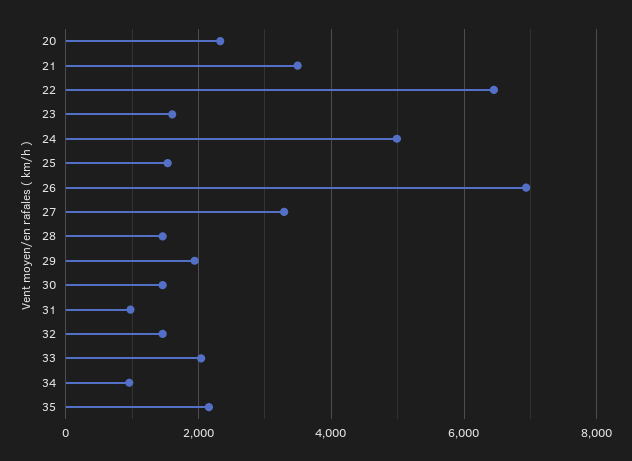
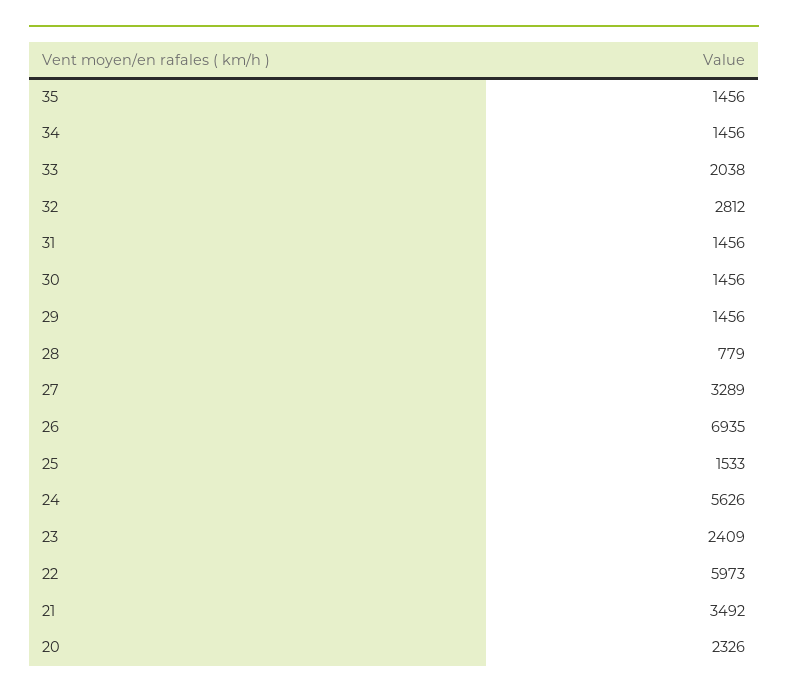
  {
    "20": 2326,
    "21": 3492,
-   "22": 6400,
+   "22": 5973,
-   "23": 1600,
+   "23": 2409,
-   "24": 5000,
+   "24": 5626,
    "25": 1533,
    "26": 6935,
    "27": 3289,
-   "28": 1400,
+   "28": 779,
-   "29": 2000,
+   "29": 1456,
    "30": 1456,
-   "31": 1000,
+   "31": 1456,
-   "32": 1400,
+   "32": 2812,
    "33": 2038,
-   "34": 1000,
+   "34": 1456,
-   "35": 2200
+   "35": 1456
  }

